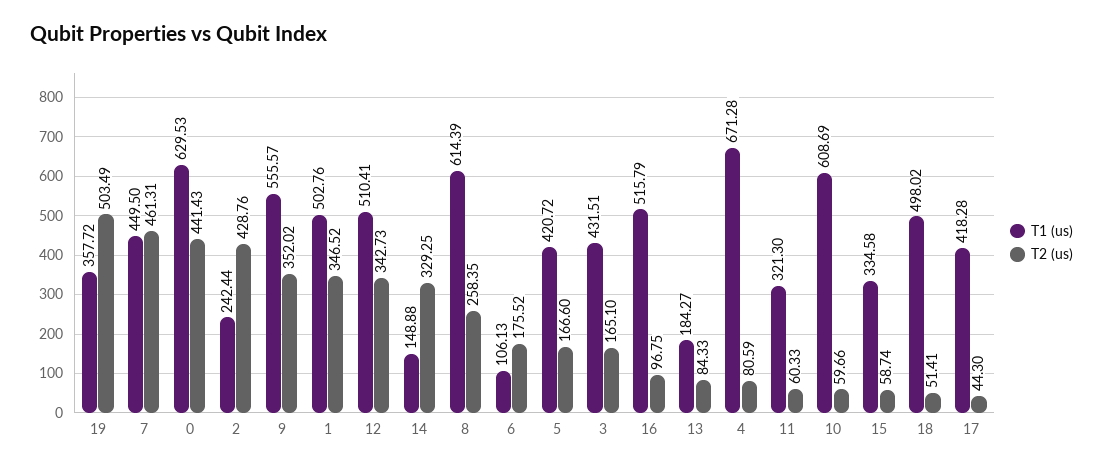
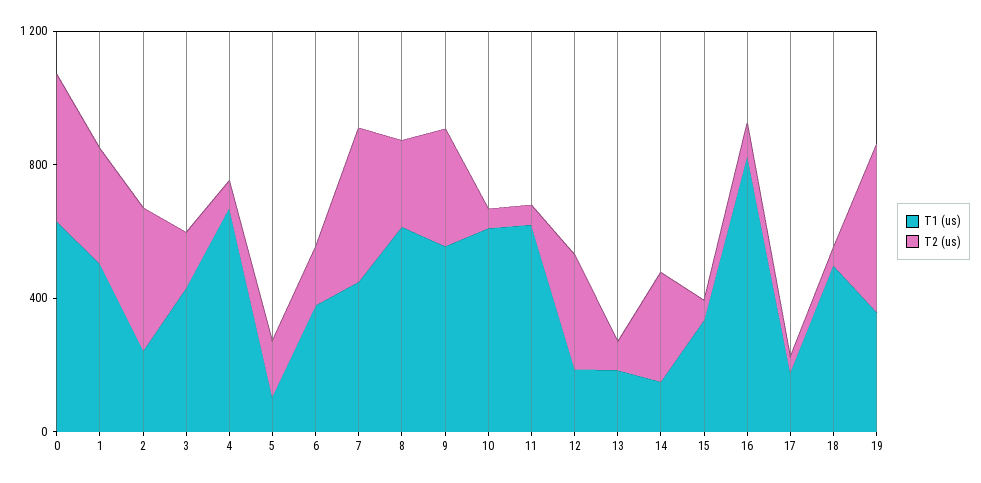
  {
    "T1 (us)": {
      "19": 357.72,
      "7": 449.5,
      "0": 629.53,
      "2": 242.44,
      "9": 555.57,
      "1": 502.76,
-     "12": 510.41,
+     "12": 200,
      "14": 148.88,
      "8": 614.39,
-     "6": 106.13,
+     "6": 400,
-     "5": 420.72,
+     "5": 100,
      "3": 431.51,
-     "16": 515.79,
+     "16": 800,
      "13": 184.27,
      "4": 671.28,
-     "11": 321.3,
+     "11": 600,
      "10": 608.69,
      "15": 334.58,
      "18": 498.02,
-     "17": 418.28
+     "17": 200
    },
    "T2 (us)": {
      "19": 503.49,
      "7": 461.31,
      "0": 441.43,
      "2": 428.76,
      "9": 352.02,
      "1": 346.52,
      "12": 342.73,
      "14": 329.25,
      "8": 258.35,
      "6": 175.52,
      "5": 166.6,
      "3": 165.1,
      "16": 96.75,
      "13": 84.33,
      "4": 80.59,
      "11": 60.33,
      "10": 59.66,
      "15": 58.74,
      "18": 51.41,
      "17": 44.3
    }
  }

